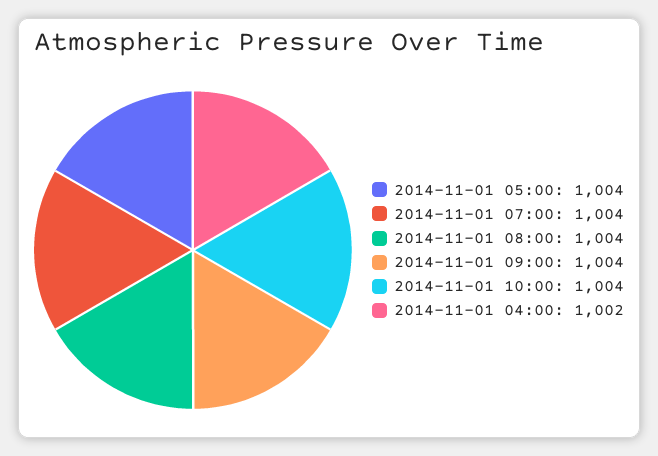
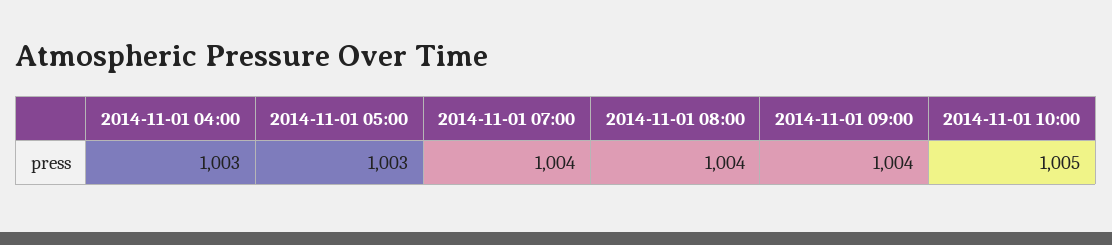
  {
-   "2014-11-01 05:00": 1004,
+   "2014-11-01 05:00": 1003,
    "2014-11-01 07:00": 1004,
    "2014-11-01 08:00": 1004,
    "2014-11-01 09:00": 1004,
-   "2014-11-01 10:00": 1004,
+   "2014-11-01 10:00": 1005,
-   "2014-11-01 04:00": 1002
+   "2014-11-01 04:00": 1003
  }

